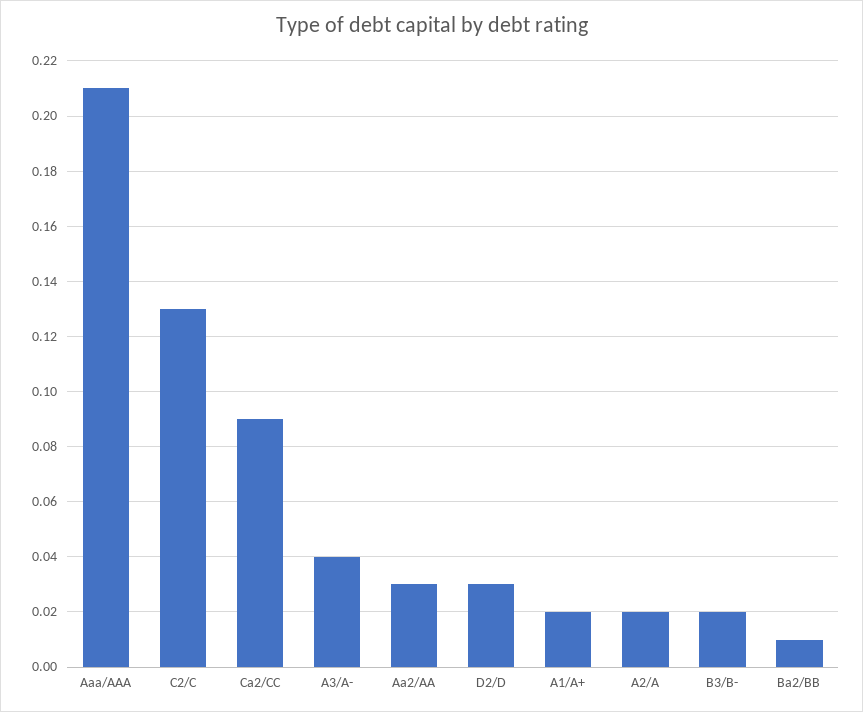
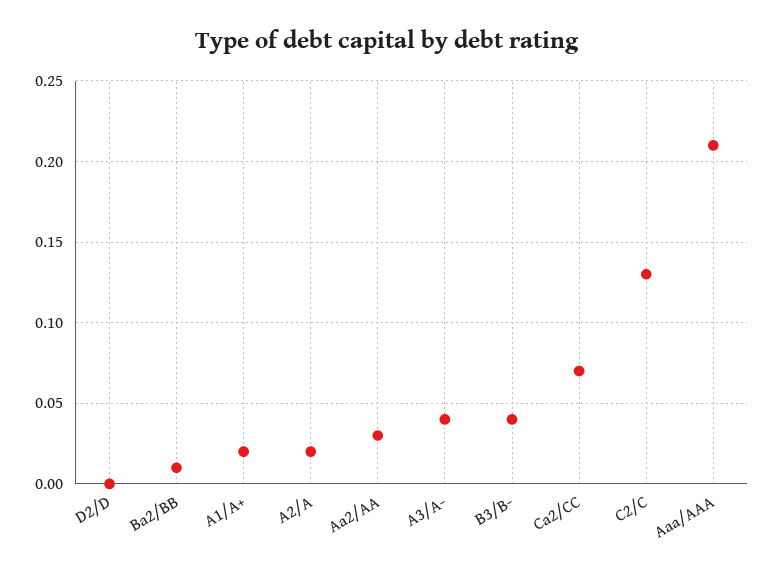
  {
    "Aaa/AAA": 0.21,
    "C2/C": 0.13,
-   "Ca2/CC": 0.09,
+   "Ca2/CC": 0.07,
    "A3/A-": 0.04,
    "Aa2/AA": 0.03,
-   "D2/D": 0.03,
+   "D2/D": 0,
    "A1/A+": 0.02,
    "A2/A": 0.02,
-   "B3/B-": 0.02,
+   "B3/B-": 0.04,
    "Ba2/BB": 0.01
  }

